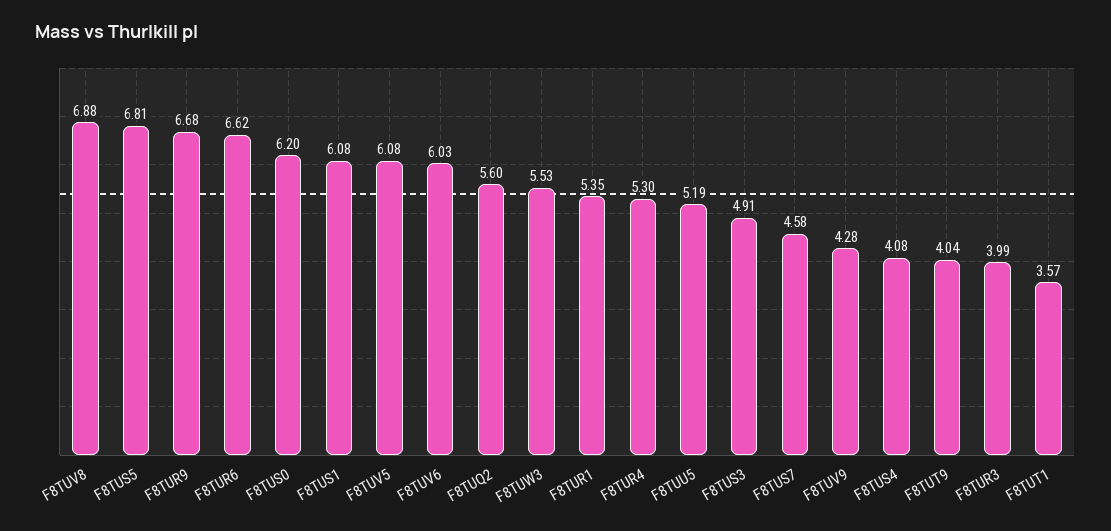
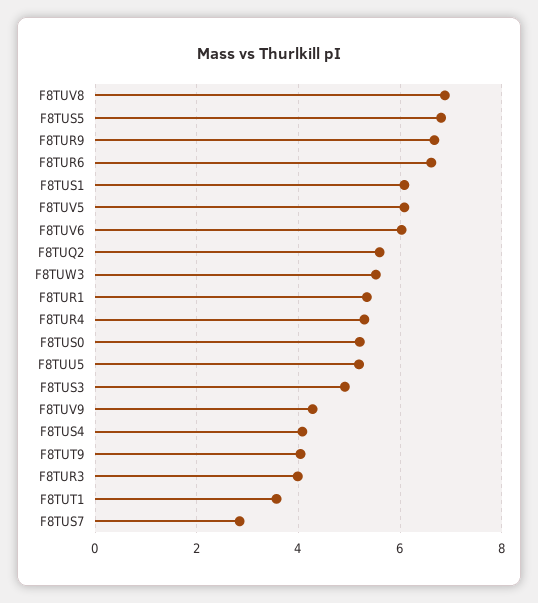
  {
    "F8TUV8": 6.88,
    "F8TUS5": 6.81,
    "F8TUR9": 6.68,
    "F8TUR6": 6.62,
-   "F8TUS0": 6.2,
+   "F8TUS0": 5.2,
    "F8TUS1": 6.08,
    "F8TUV5": 6.08,
    "F8TUV6": 6.03,
    "F8TUQ2": 5.6,
    "F8TUW3": 5.53,
    "F8TUR1": 5.35,
    "F8TUR4": 5.3,
    "F8TUU5": 5.19,
    "F8TUS3": 4.91,
-   "F8TUS7": 4.58,
+   "F8TUS7": 2.8,
    "F8TUV9": 4.28,
    "F8TUS4": 4.08,
    "F8TUT9": 4.04,
    "F8TUR3": 3.99,
    "F8TUT1": 3.57
  }

